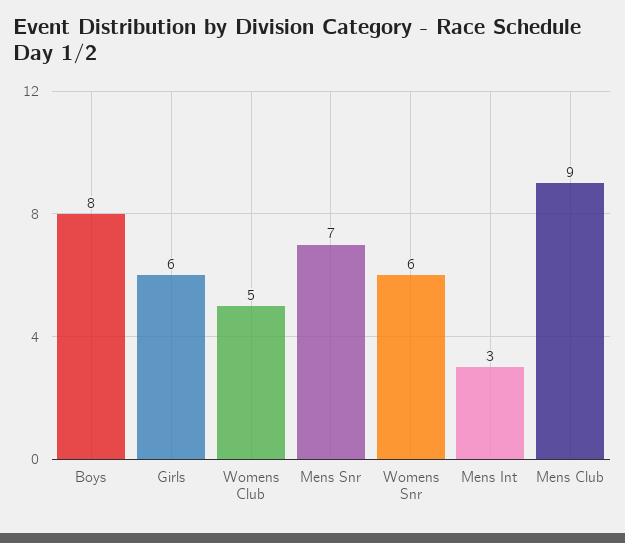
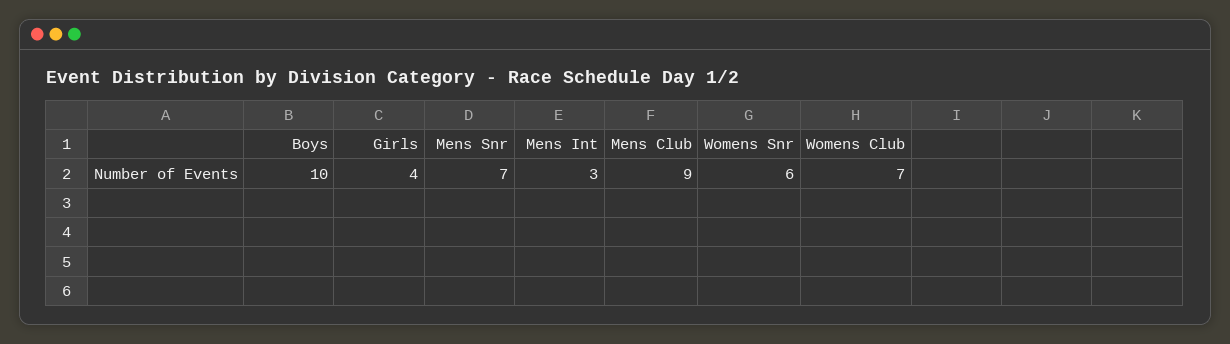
  {
-   "Boys": 8,
+   "Boys": 10,
-   "Girls": 6,
+   "Girls": 4,
-   "Womens Club": 5,
+   "Womens Club": 7,
    "Mens Snr": 7,
    "Womens Snr": 6,
    "Mens Int": 3,
    "Mens Club": 9
  }

